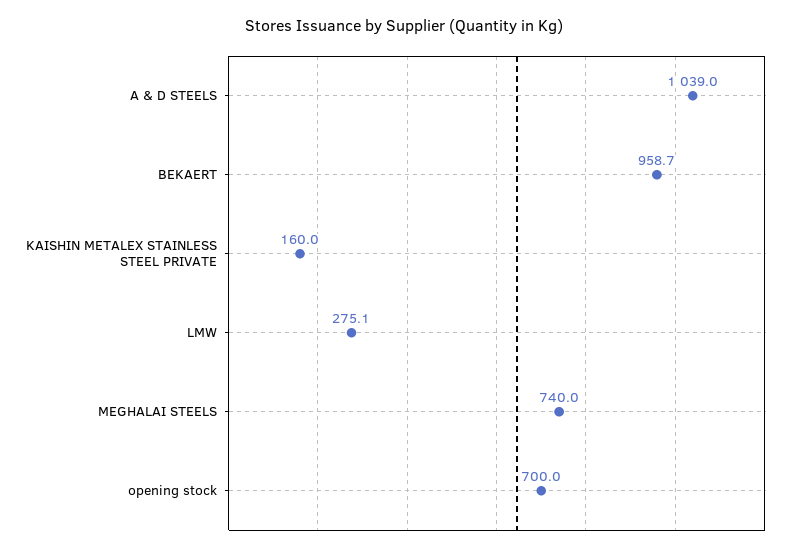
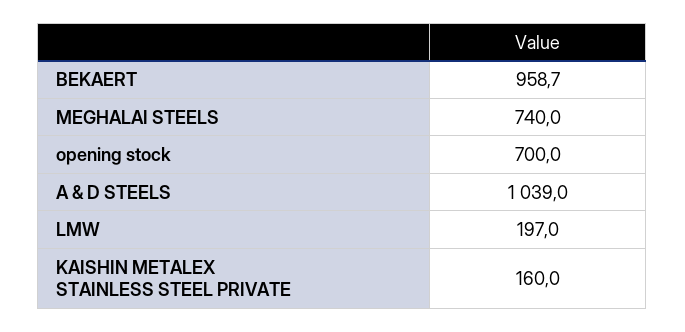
  {
    "A & D STEELS": 1039,
    "BEKAERT": 958.7,
    "KAISHIN METALEX STAINLESS STEEL PRIVATE": 160,
-   "LMW": 275.1,
+   "LMW": 197,
    "MEGHALAI STEELS": 740,
    "opening stock": 700
  }

